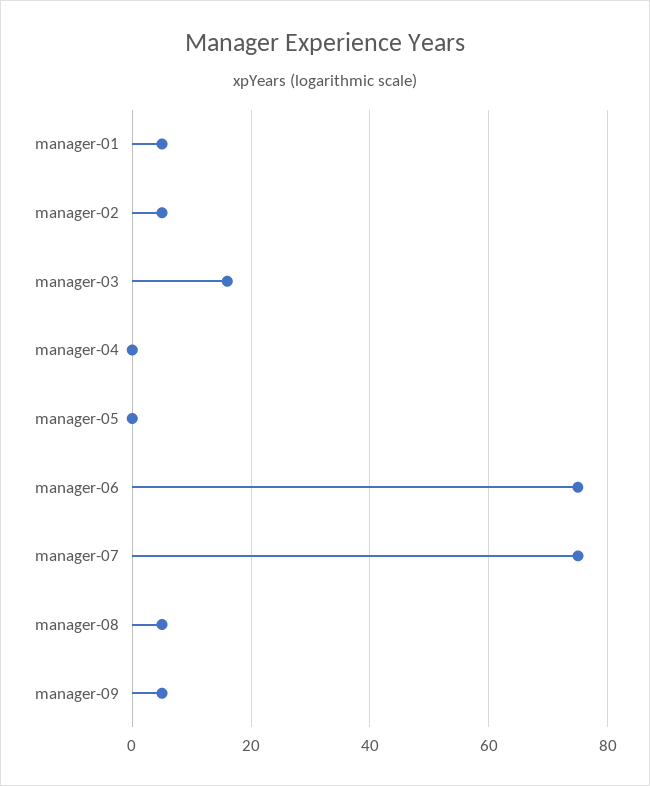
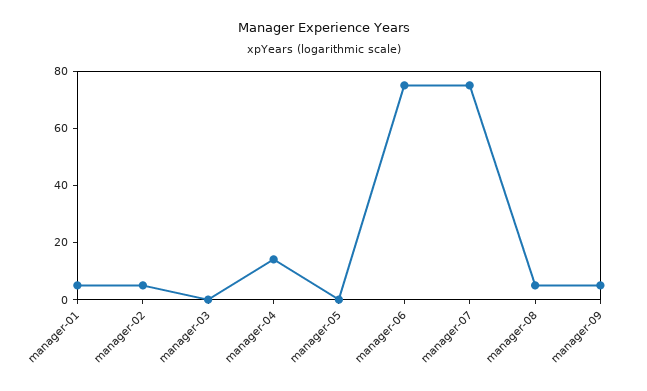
  {
    "manager-01": 6,
    "manager-02": 6,
-   "manager-03": 16,
+   "manager-03": 0,
-   "manager-04": 0,
+   "manager-04": 15,
    "manager-05": 0,
    "manager-06": 74,
    "manager-07": 76,
    "manager-08": 6,
    "manager-09": 6
  }

